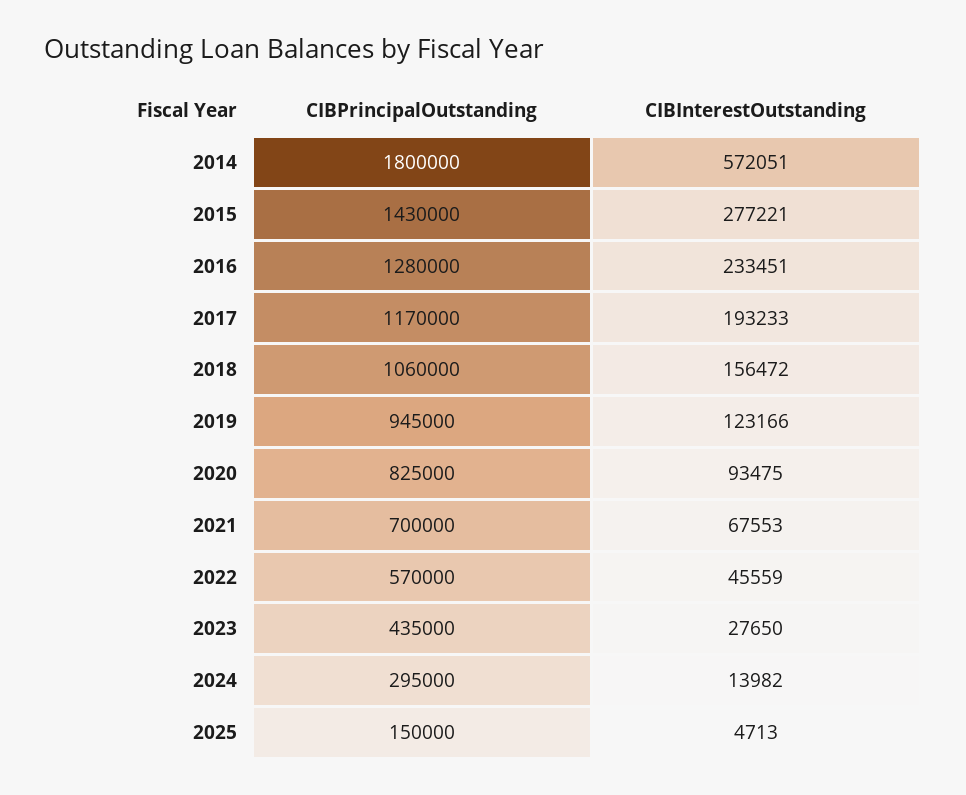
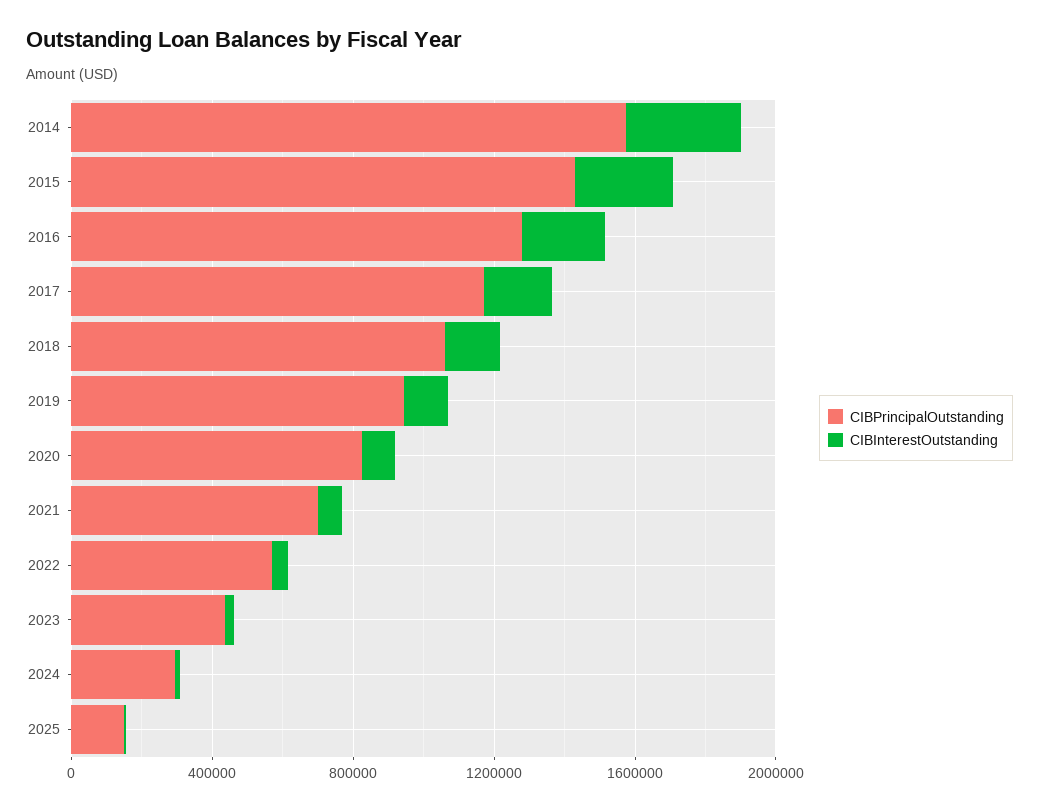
  {
    "CIBPrincipalOutstanding": {
-     "2014": 1800000,
+     "2014": 1600000,
      "2015": 1430000,
      "2016": 1280000,
      "2017": 1170000,
      "2018": 1060000,
      "2019": 945000,
      "2020": 825000,
      "2021": 700000,
      "2022": 570000,
      "2023": 435000,
      "2024": 295000,
      "2025": 150000
    },
    "CIBInterestOutstanding": {
-     "2014": 572051,
+     "2014": 300000,
      "2015": 277221,
      "2016": 233451,
      "2017": 193233,
      "2018": 156472,
      "2019": 123166,
      "2020": 93475,
      "2021": 67553,
      "2022": 45559,
      "2023": 27650,
      "2024": 13982,
      "2025": 4713
    }
  }

